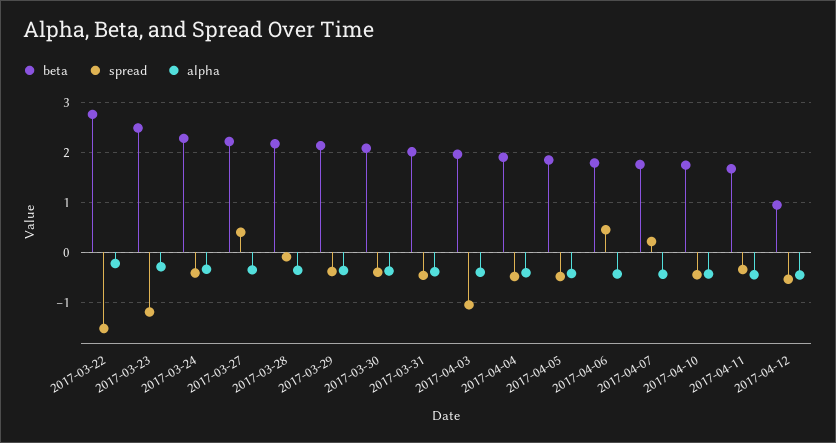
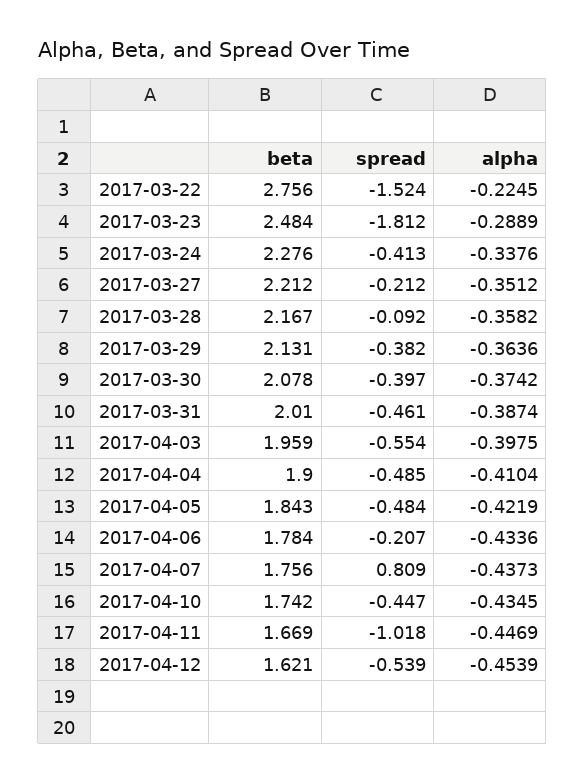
  {
    "beta": {
      "2017-03-22": 2.756,
      "2017-03-23": 2.484,
      "2017-03-24": 2.276,
      "2017-03-27": 2.212,
      "2017-03-28": 2.167,
      "2017-03-29": 2.131,
      "2017-03-30": 2.078,
      "2017-03-31": 2.01,
      "2017-04-03": 1.959,
      "2017-04-04": 1.9,
      "2017-04-05": 1.843,
      "2017-04-06": 1.784,
      "2017-04-07": 1.756,
      "2017-04-10": 1.742,
      "2017-04-11": 1.669,
-     "2017-04-12": 1
+     "2017-04-12": 1.621
    },
    "spread": {
      "2017-03-22": -1.524,
-     "2017-03-23": -1.2,
+     "2017-03-23": -1.812,
      "2017-03-24": -0.413,
-     "2017-03-27": 0.4,
+     "2017-03-27": -0.212,
      "2017-03-28": -0.092,
      "2017-03-29": -0.382,
      "2017-03-30": -0.397,
      "2017-03-31": -0.461,
-     "2017-04-03": -1,
+     "2017-04-03": -0.554,
      "2017-04-04": -0.485,
      "2017-04-05": -0.484,
-     "2017-04-06": 0.4,
+     "2017-04-06": -0.207,
-     "2017-04-07": 0.2,
+     "2017-04-07": 0.809,
      "2017-04-10": -0.447,
-     "2017-04-11": -0.4,
+     "2017-04-11": -1.018,
      "2017-04-12": -0.539
    },
    "alpha": {
      "2017-03-22": -0.2245,
      "2017-03-23": -0.2889,
      "2017-03-24": -0.3376,
      "2017-03-27": -0.3512,
      "2017-03-28": -0.3582,
      "2017-03-29": -0.3636,
      "2017-03-30": -0.3742,
      "2017-03-31": -0.3874,
      "2017-04-03": -0.3975,
      "2017-04-04": -0.4104,
      "2017-04-05": -0.4219,
      "2017-04-06": -0.4336,
      "2017-04-07": -0.4373,
      "2017-04-10": -0.4345,
      "2017-04-11": -0.4469,
      "2017-04-12": -0.4539
    }
  }

